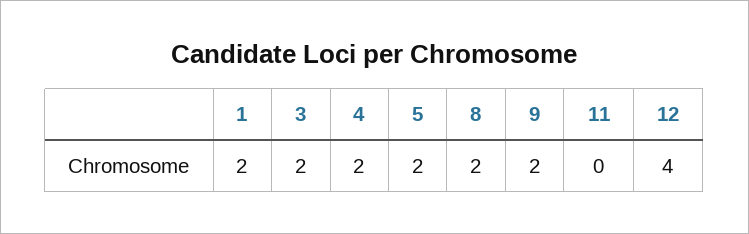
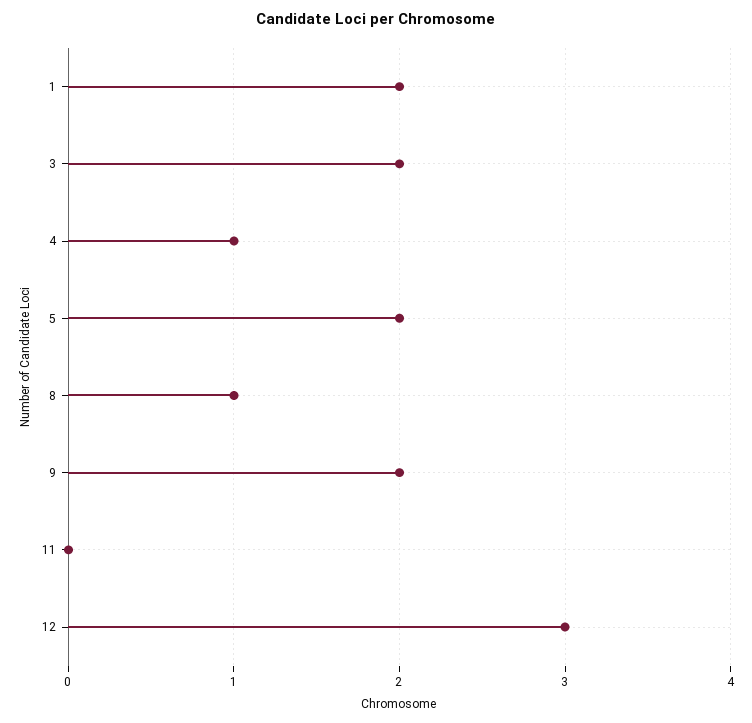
  {
    "1": 2,
    "3": 2,
-   "4": 2,
+   "4": 1,
    "5": 2,
-   "8": 2,
+   "8": 1,
    "9": 2,
    "11": 0,
-   "12": 4
+   "12": 3
  }

